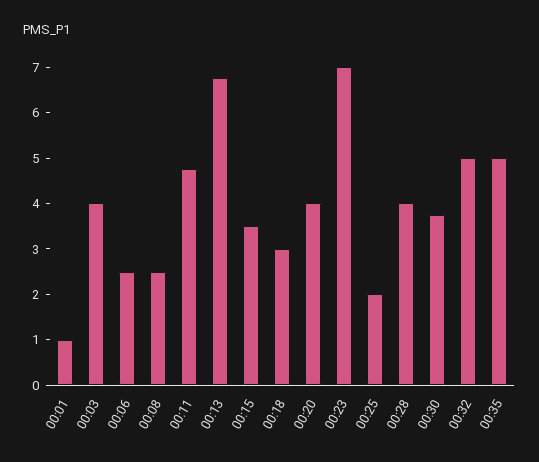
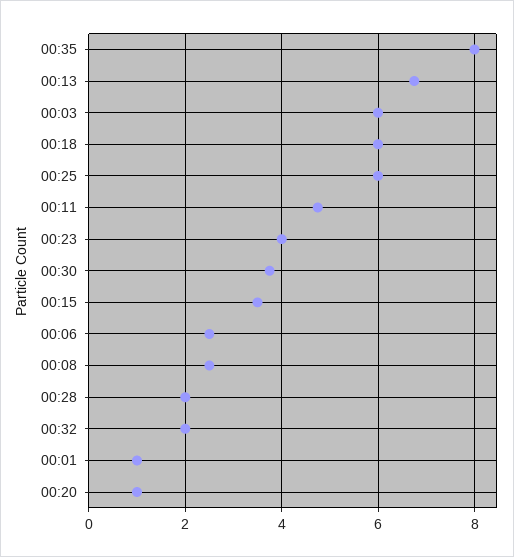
  {
    "00:01": 1,
-   "00:03": 4,
+   "00:03": 6,
    "00:06": 2.6,
    "00:08": 2.6,
    "00:11": 4.8,
    "00:13": 6.8,
    "00:15": 3.6,
-   "00:18": 3,
+   "00:18": 6,
-   "00:20": 4,
+   "00:20": 1,
-   "00:23": 7,
+   "00:23": 4,
-   "00:25": 2,
+   "00:25": 6,
-   "00:28": 4,
+   "00:28": 2,
    "00:30": 3.8,
-   "00:32": 5,
+   "00:32": 2,
-   "00:35": 5
+   "00:35": 8
  }

